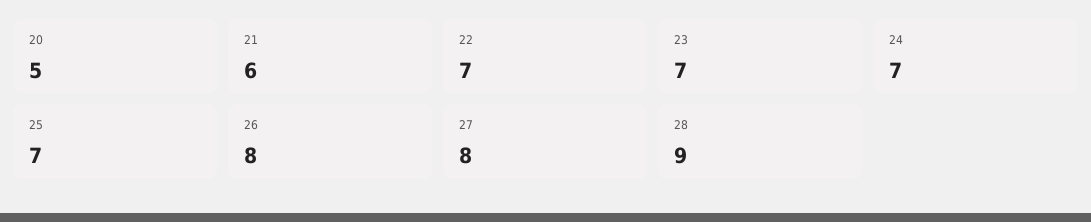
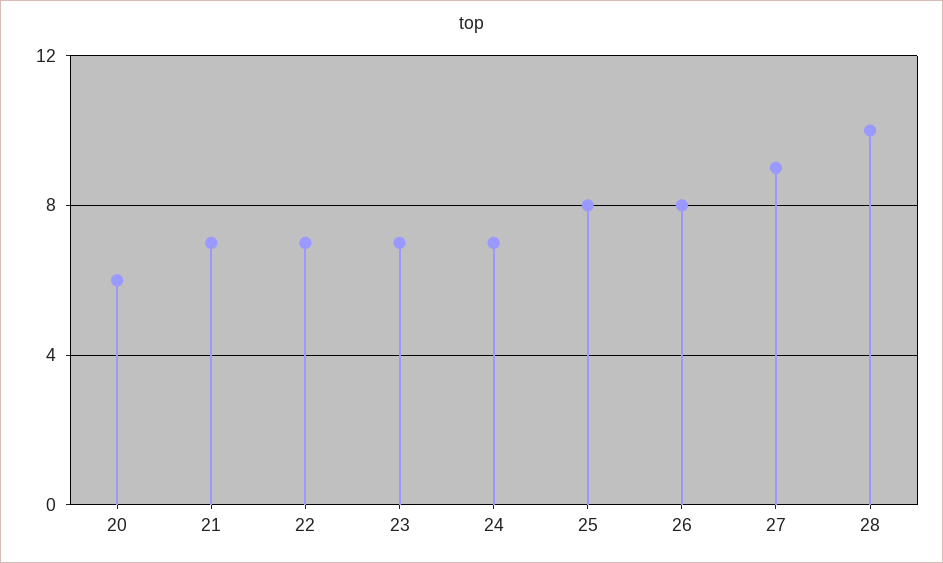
  {
-   "20": 5,
+   "20": 6,
-   "21": 6,
+   "21": 7,
    "22": 7,
    "23": 7,
    "24": 7,
-   "25": 7,
+   "25": 8,
    "26": 8,
-   "27": 8,
+   "27": 9,
-   "28": 9
+   "28": 10
  }

